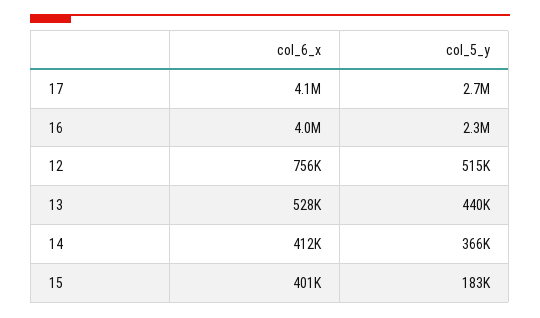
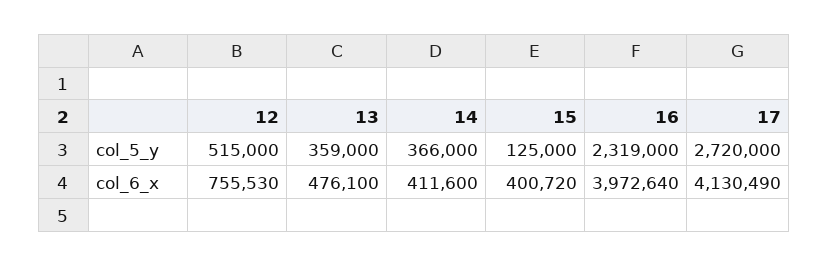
  {
    "col_6_x": {
      "17": 4130490,
      "16": 3972640,
      "12": 755530,
-     "13": 528000,
+     "13": 476100,
      "14": 411600,
      "15": 400720
    },
    "col_5_y": {
      "17": 2720000,
      "16": 2319000,
      "12": 515000,
-     "13": 440000,
+     "13": 359000,
      "14": 366000,
-     "15": 183000
+     "15": 125000
    }
  }

